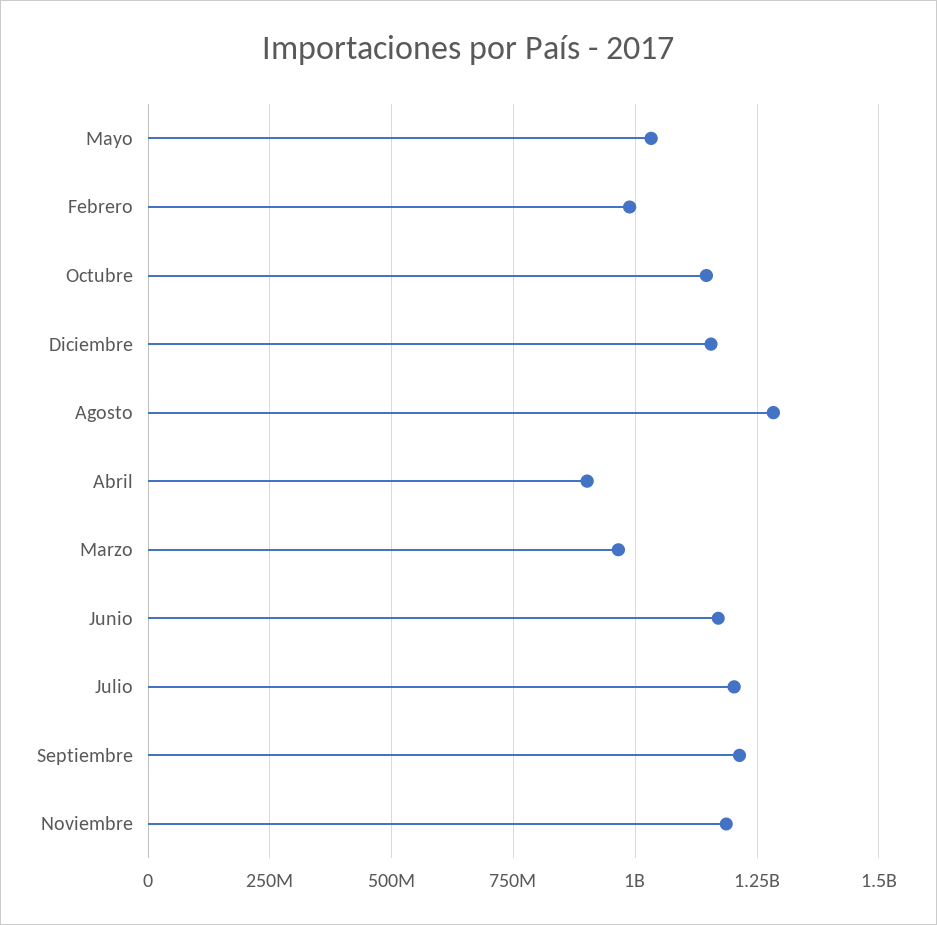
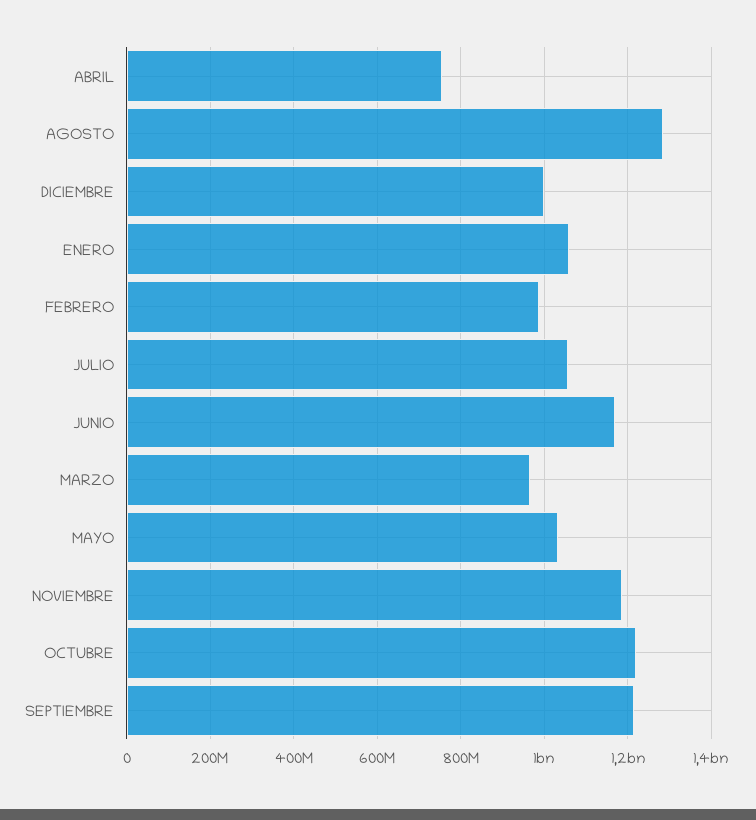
  {
    "Mayo": 1040000000,
    "Febrero": 980000000,
-   "Octubre": 1150000000,
+   "Octubre": 1220000000,
-   "Diciembre": 1150000000,
+   "Diciembre": 1000000000,
    "Agosto": 1280000000,
-   "Abril": 900000000,
+   "Abril": 760000000,
    "Marzo": 960000000,
    "Junio": 1180000000,
-   "Julio": 1200000000,
+   "Julio": 1060000000,
    "Septiembre": 1220000000,
-   "Noviembre": 1180000000
+   "Noviembre": 1180000000,
+   "ENERO": 1060000000
  }

